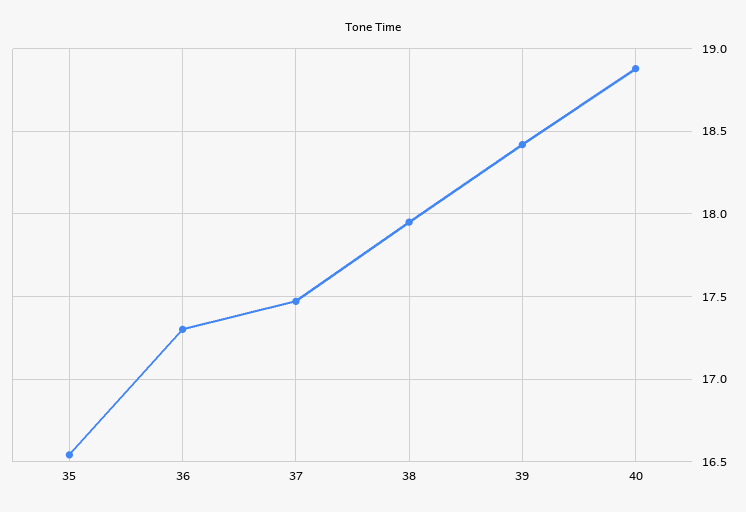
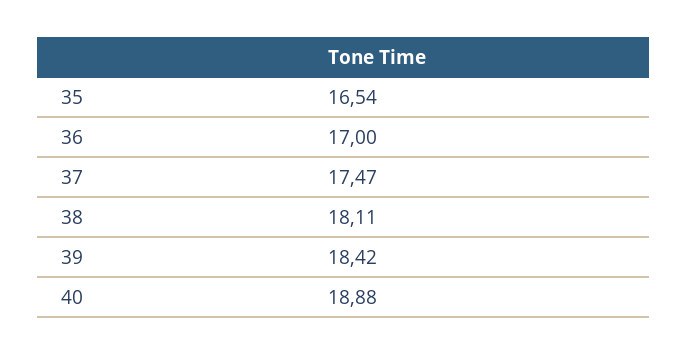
  {
    "35": 16.54,
-   "36": 17.3,
+   "36": 17,
    "37": 17.47,
-   "38": 17.95,
+   "38": 18.11,
    "39": 18.42,
    "40": 18.88
  }

